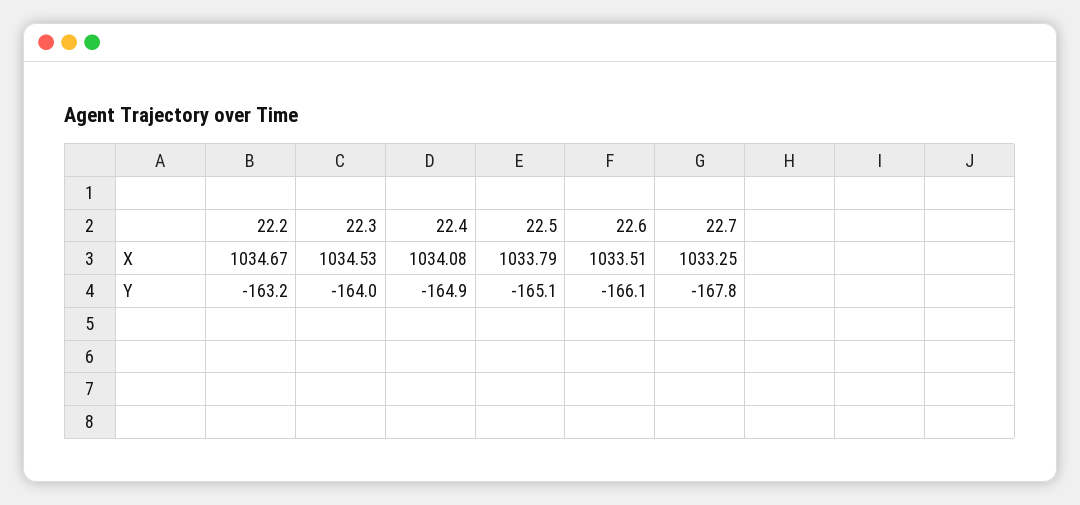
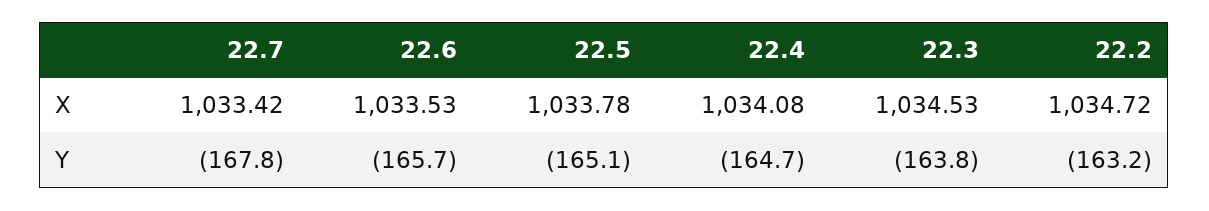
  {
    "22.2": {
-     "X": 1034.67,
+     "X": 1034.72,
      "Y": -163.2
    },
    "22.3": {
      "X": 1034.53,
-     "Y": -164
+     "Y": -163.8
    },
    "22.4": {
      "X": 1034.08,
-     "Y": -164.9
+     "Y": -164.7
    },
    "22.5": {
-     "X": 1033.79,
+     "X": 1033.78,
      "Y": -165.1
    },
    "22.6": {
-     "X": 1033.51,
+     "X": 1033.53,
-     "Y": -166.1
+     "Y": -165.7
    },
    "22.7": {
-     "X": 1033.25,
+     "X": 1033.42,
      "Y": -167.8
    }
  }

